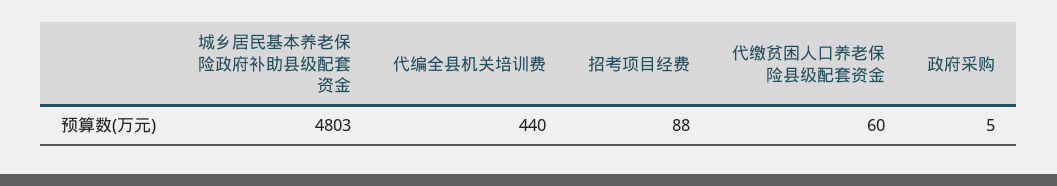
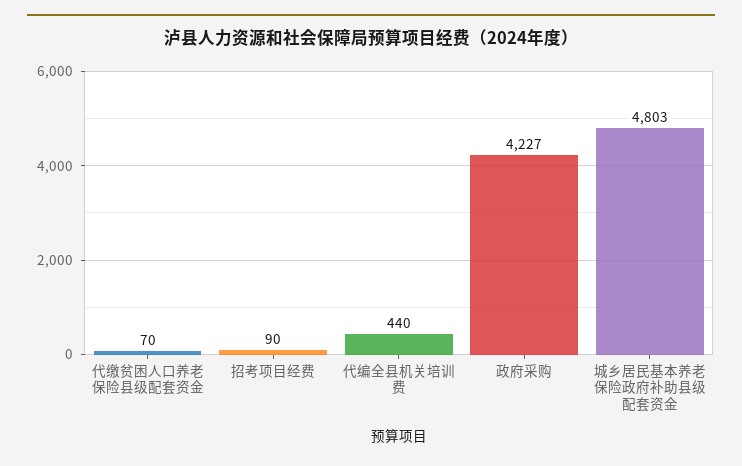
  {
    "城乡居民基本养老保险政府补助县级配套资金": 4803,
    "代编全县机关培训费": 440,
-   "招考项目经费": 88,
+   "招考项目经费": 90,
-   "代缴贫困人口养老保险县级配套资金": 60,
+   "代缴贫困人口养老保险县级配套资金": 70,
-   "政府采购": 5
+   "政府采购": 4227
  }

